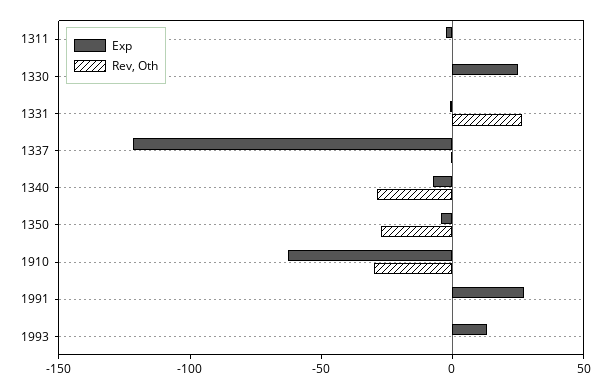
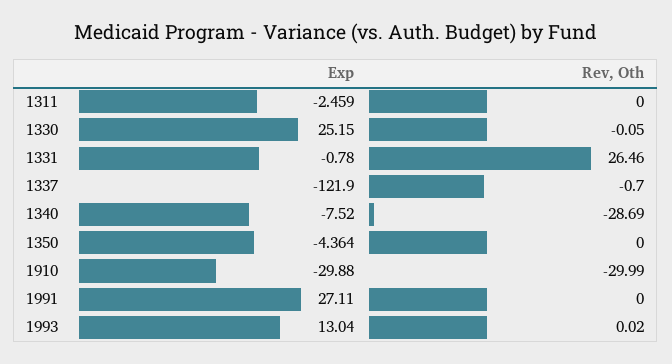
  {
    "Exp": {
      "1311": -2.459,
      "1330": 25.15,
      "1331": -0.78,
      "1337": -121.9,
      "1340": -7.52,
      "1350": -4.364,
-     "1910": -60,
+     "1910": -29.88,
      "1991": 27.11,
      "1993": 13.04
    },
    "Rev, Oth": {
      "1311": 0,
      "1330": -0.05,
      "1331": 26.46,
      "1337": -0.7,
      "1340": -28.69,
-     "1350": -30,
+     "1350": 0,
      "1910": -29.99,
      "1991": 0,
      "1993": 0.02
    }
  }

